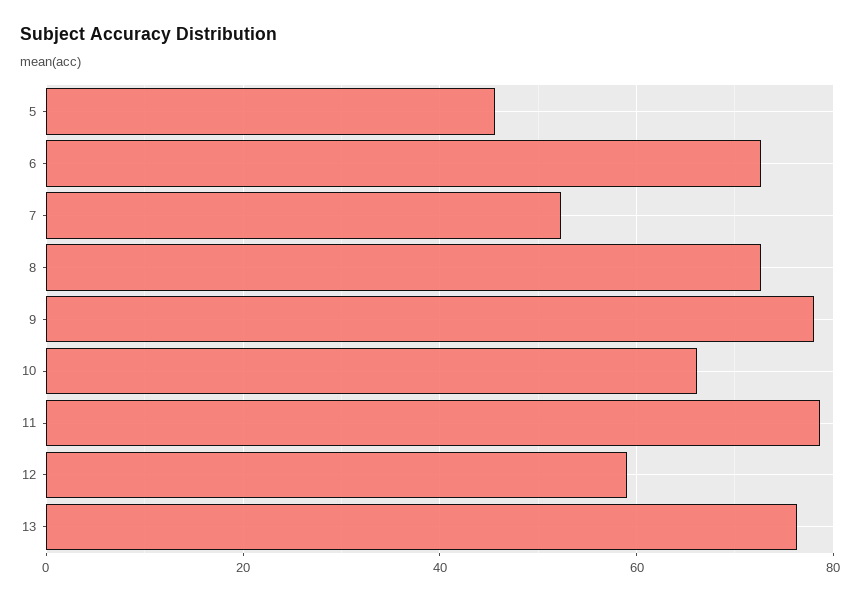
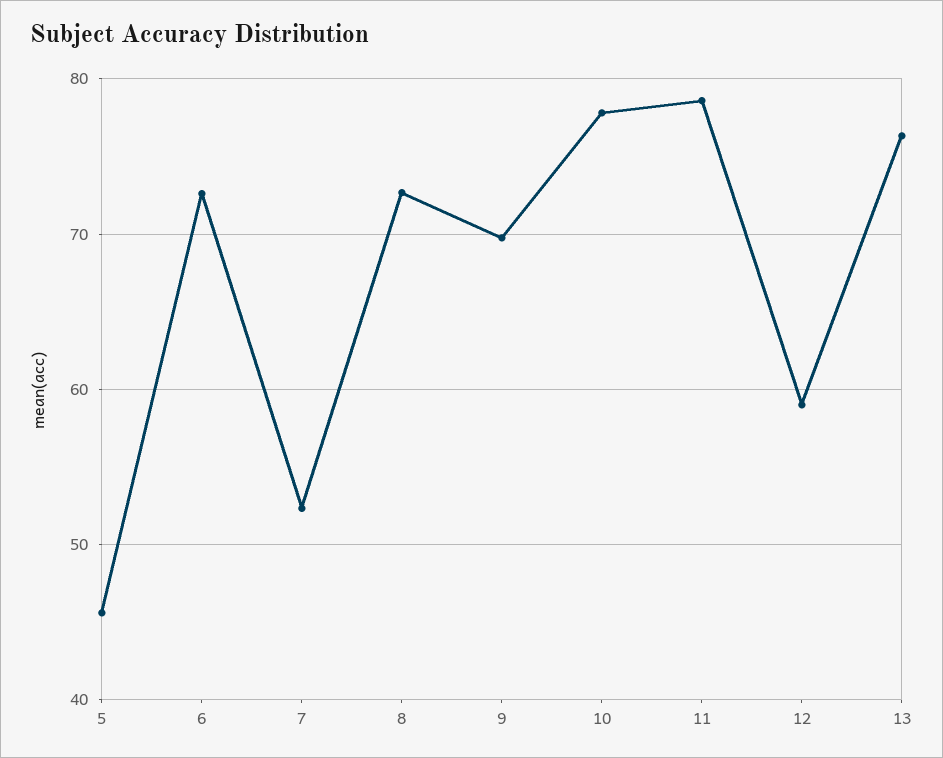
  {
    "5": 46,
    "6": 73,
    "7": 52,
    "8": 73,
-   "9": 78,
+   "9": 70,
-   "10": 66,
+   "10": 78,
    "11": 79,
    "12": 59,
    "13": 76
  }

